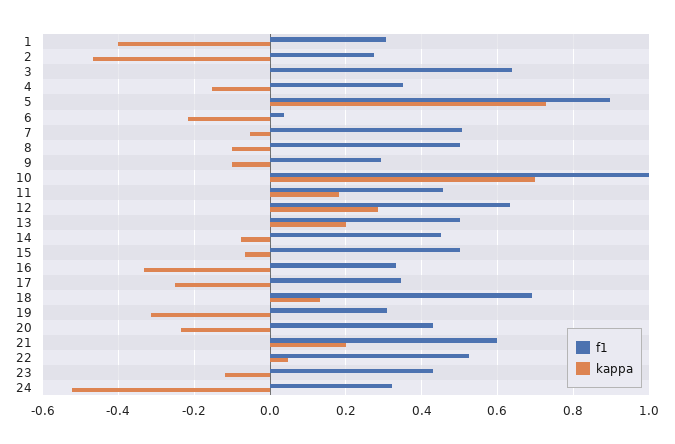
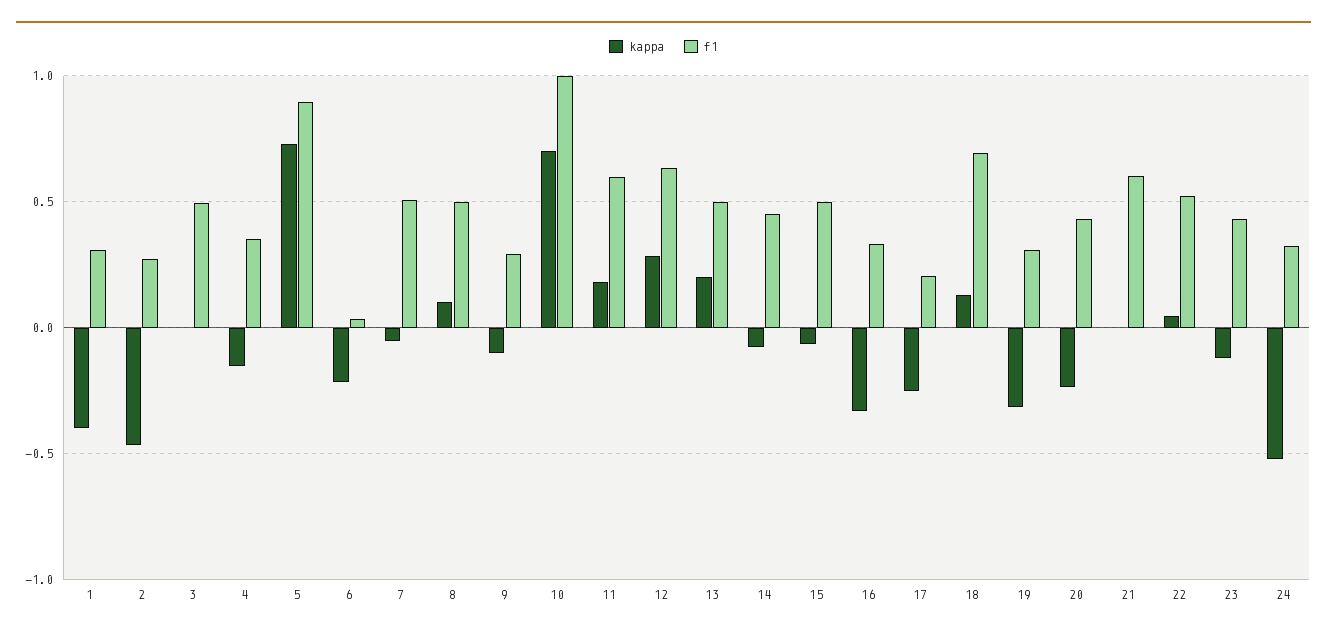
  {
    "f1": {
      "1": 0.3,
      "2": 0.28,
-     "3": 0.64,
+     "3": 0.5,
      "4": 0.36,
      "5": 0.9,
      "6": 0.04,
      "7": 0.5,
      "8": 0.5,
      "9": 0.3,
      "10": 1,
-     "11": 0.46,
+     "11": 0.6,
      "12": 0.64,
      "13": 0.5,
      "14": 0.46,
      "15": 0.5,
      "16": 0.34,
-     "17": 0.34,
+     "17": 0.2,
      "18": 0.7,
      "19": 0.3,
      "20": 0.44,
      "21": 0.6,
      "22": 0.52,
      "23": 0.42,
      "24": 0.32
    },
    "kappa": {
      "1": -0.4,
      "2": -0.46,
      "3": 0,
      "4": -0.16,
      "5": 0.72,
      "6": -0.22,
      "7": -0.06,
-     "8": -0.1,
+     "8": 0.1,
      "9": -0.1,
      "10": 0.7,
      "11": 0.18,
      "12": 0.28,
      "13": 0.2,
      "14": -0.08,
      "15": -0.06,
      "16": -0.34,
      "17": -0.26,
      "18": 0.14,
      "19": -0.32,
      "20": -0.24,
-     "21": 0.2,
+     "21": 0,
      "22": 0.04,
      "23": -0.12,
      "24": -0.52
    }
  }

